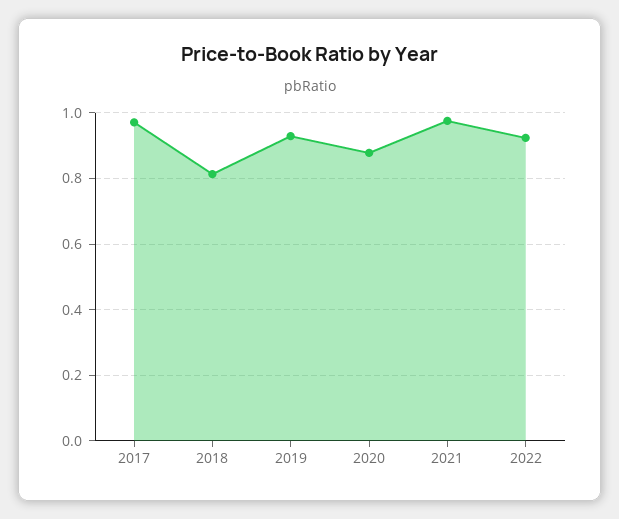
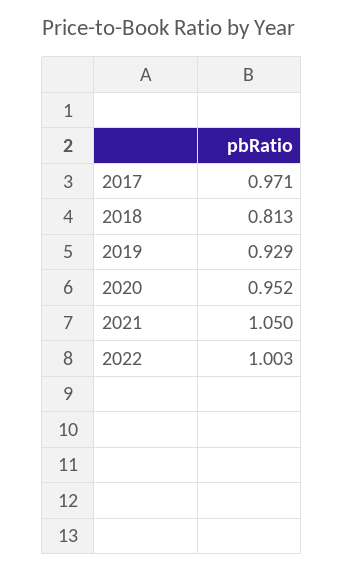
  {
    "2017": 0.971,
    "2018": 0.813,
    "2019": 0.929,
-   "2020": 0.88,
+   "2020": 0.952,
-   "2021": 0.98,
+   "2021": 1.05,
-   "2022": 0.92
+   "2022": 1.003
  }

